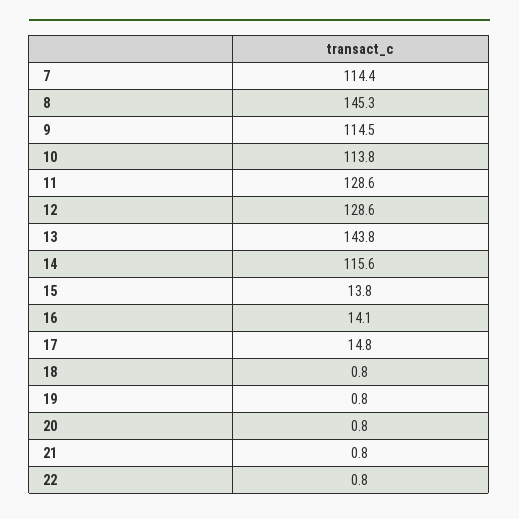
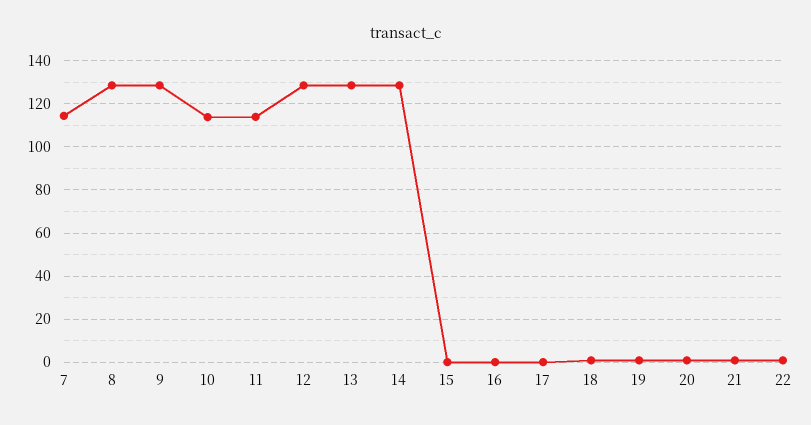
  {
    "7": 114.4,
-   "8": 145.3,
+   "8": 130,
-   "9": 114.5,
+   "9": 130,
    "10": 113.8,
-   "11": 128.6,
+   "11": 115,
    "12": 128.6,
-   "13": 143.8,
+   "13": 130,
-   "14": 115.6,
+   "14": 130,
-   "15": 13.8,
+   "15": 0,
-   "16": 14.1,
+   "16": 0,
-   "17": 14.8,
+   "17": 0,
    "18": 0.8,
    "19": 0.8,
    "20": 0.8,
    "21": 0.8,
    "22": 0.8
  }

